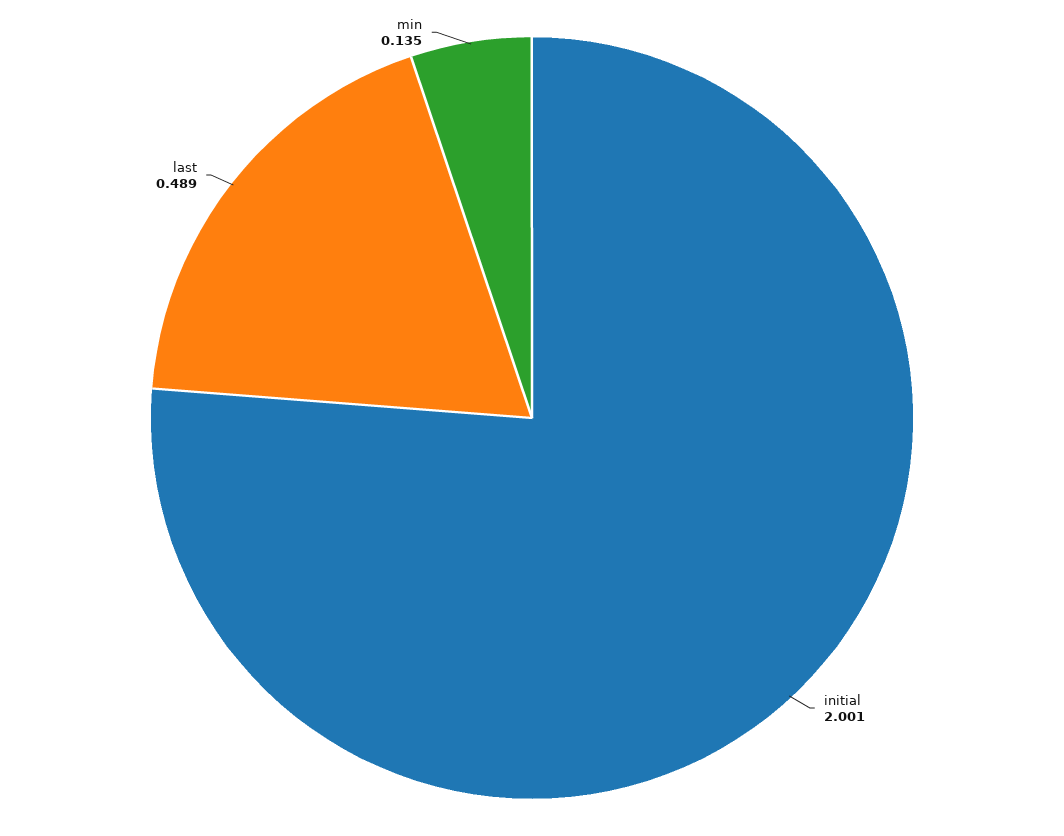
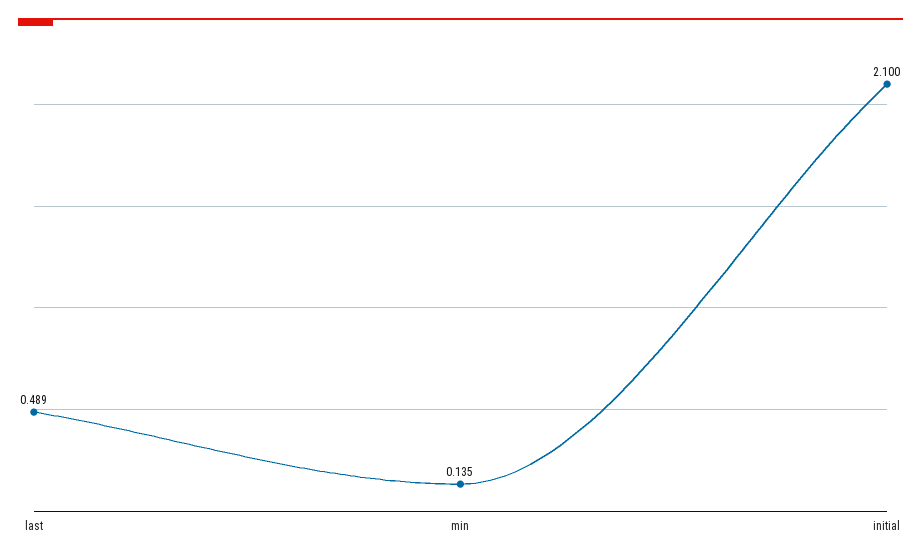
  {
-   "initial": 2.001,
+   "initial": 2.1,
    "last": 0.489,
    "min": 0.135
  }

